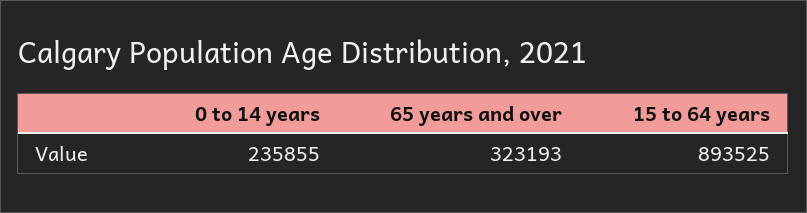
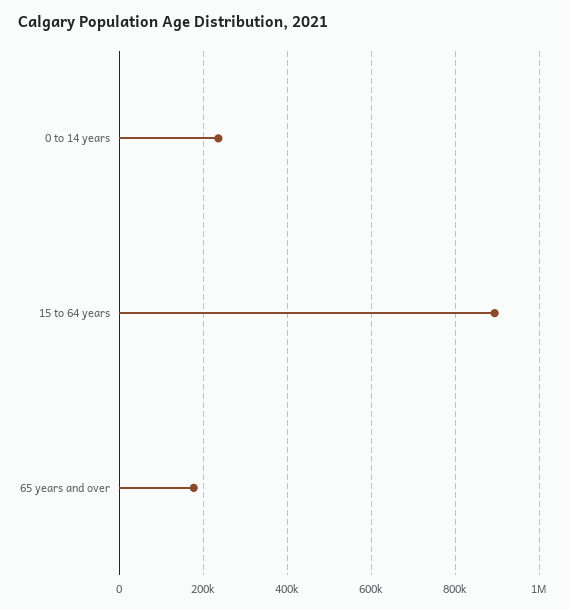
  {
    "0 to 14 years": 235855,
-   "65 years and over": 323193,
+   "65 years and over": 180000,
    "15 to 64 years": 893525
  }

